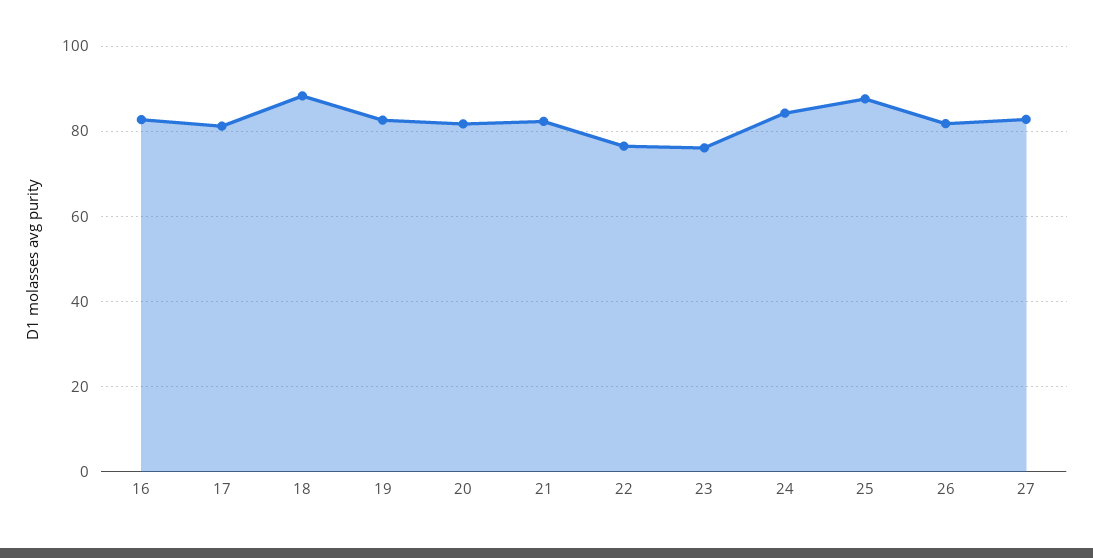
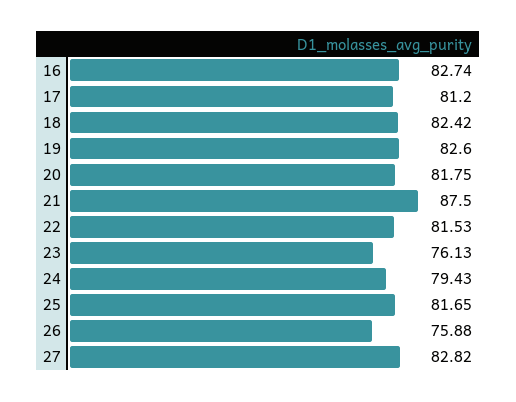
  {
    "16": 82.74,
    "17": 81.2,
-   "18": 88,
+   "18": 82.42,
    "19": 82.6,
    "20": 81.75,
-   "21": 82,
+   "21": 87.5,
-   "22": 76,
+   "22": 81.53,
    "23": 76.13,
-   "24": 84,
+   "24": 79.43,
-   "25": 88,
+   "25": 81.65,
-   "26": 82,
+   "26": 75.88,
    "27": 82.82
  }

